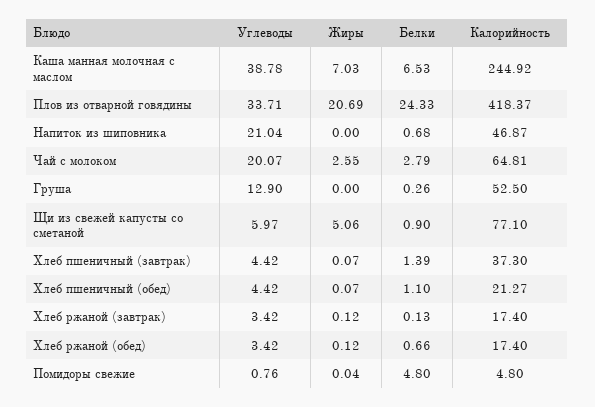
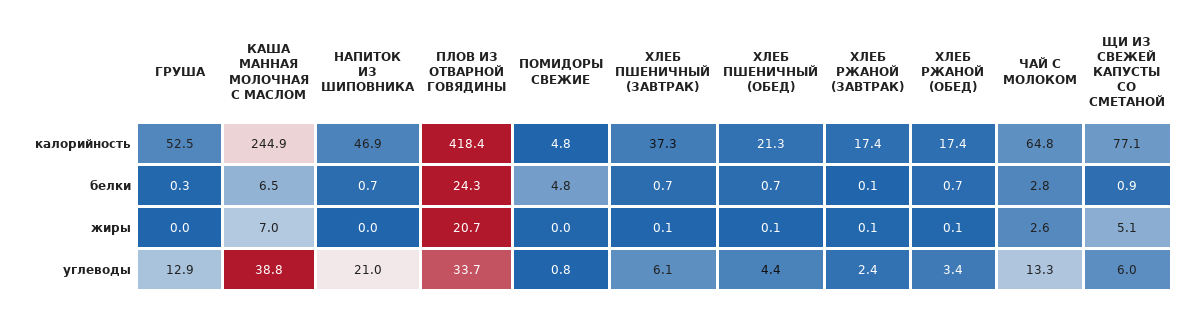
  {
    "Углеводы": {
      "Каша манная молочная с маслом": 38.78,
      "Плов из отварной говядины": 33.71,
      "Напиток из шиповника": 21.04,
-     "Чай с молоком": 20.07,
+     "Чай с молоком": 13.3,
      "Груша": 12.9,
      "Щи из свежей капусты со сметаной": 5.97,
-     "Хлеб пшеничный (завтрак)": 4.42,
+     "Хлеб пшеничный (завтрак)": 6.1,
      "Хлеб пшеничный (обед)": 4.42,
-     "Хлеб ржаной (завтрак)": 3.42,
+     "Хлеб ржаной (завтрак)": 2.4,
      "Хлеб ржаной (обед)": 3.42,
      "Помидоры свежие": 0.76
    },
    "Жиры": {
      "Каша манная молочная с маслом": 7.03,
      "Плов из отварной говядины": 20.69,
      "Напиток из шиповника": 0,
      "Чай с молоком": 2.55,
      "Груша": 0,
      "Щи из свежей капусты со сметаной": 5.06,
      "Хлеб пшеничный (завтрак)": 0.07,
      "Хлеб пшеничный (обед)": 0.07,
      "Хлеб ржаной (завтрак)": 0.12,
      "Хлеб ржаной (обед)": 0.12,
      "Помидоры свежие": 0.04
    },
    "Белки": {
      "Каша манная молочная с маслом": 6.53,
      "Плов из отварной говядины": 24.33,
      "Напиток из шиповника": 0.68,
      "Чай с молоком": 2.79,
      "Груша": 0.26,
      "Щи из свежей капусты со сметаной": 0.9,
-     "Хлеб пшеничный (завтрак)": 1.39,
+     "Хлеб пшеничный (завтрак)": 0.7,
-     "Хлеб пшеничный (обед)": 1.1,
+     "Хлеб пшеничный (обед)": 0.7,
      "Хлеб ржаной (завтрак)": 0.13,
      "Хлеб ржаной (обед)": 0.66,
      "Помидоры свежие": 4.8
    },
    "Калорийность": {
      "Каша манная молочная с маслом": 244.92,
      "Плов из отварной говядины": 418.37,
      "Напиток из шиповника": 46.87,
      "Чай с молоком": 64.81,
      "Груша": 52.5,
      "Щи из свежей капусты со сметаной": 77.1,
      "Хлеб пшеничный (завтрак)": 37.3,
      "Хлеб пшеничный (обед)": 21.27,
      "Хлеб ржаной (завтрак)": 17.4,
      "Хлеб ржаной (обед)": 17.4,
      "Помидоры свежие": 4.8
    }
  }

